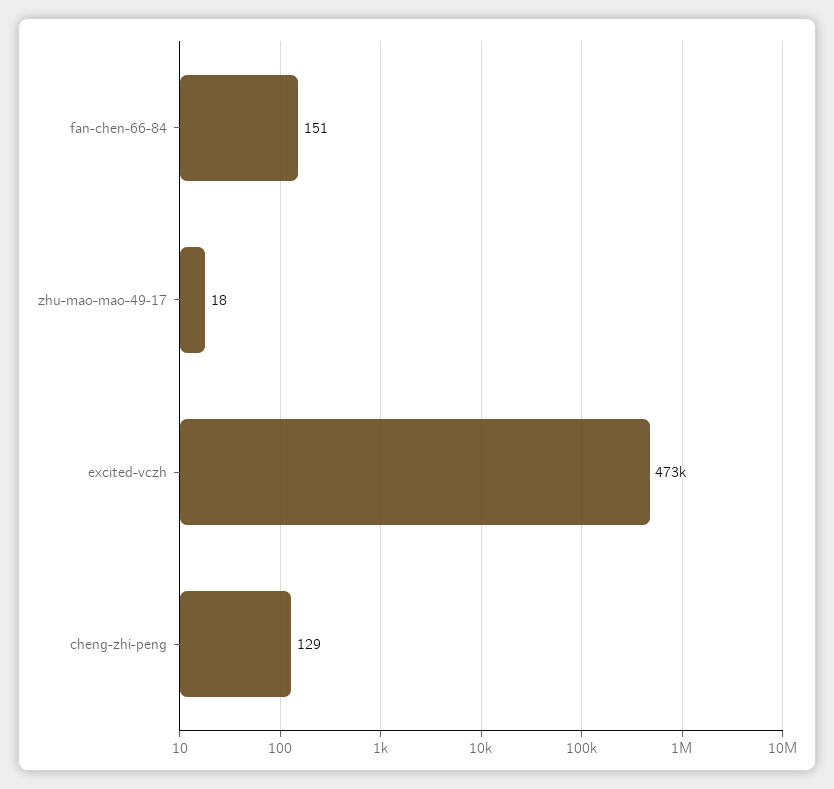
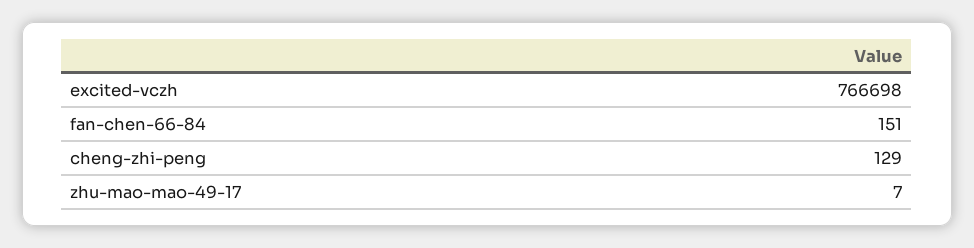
  {
    "fan-chen-66-84": 151,
-   "zhu-mao-mao-49-17": 18,
+   "zhu-mao-mao-49-17": 7,
-   "excited-vczh": 473000,
+   "excited-vczh": 766698,
    "cheng-zhi-peng": 129
  }

